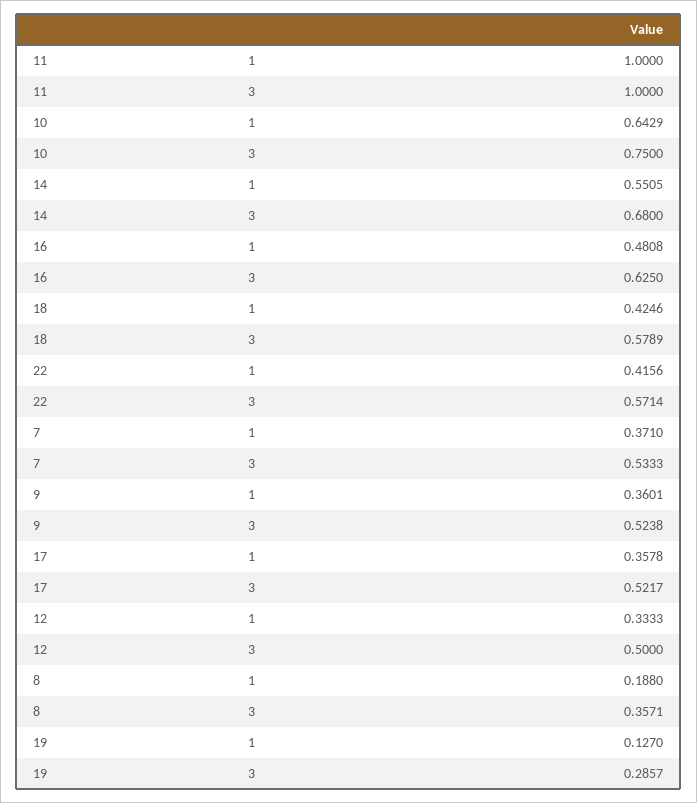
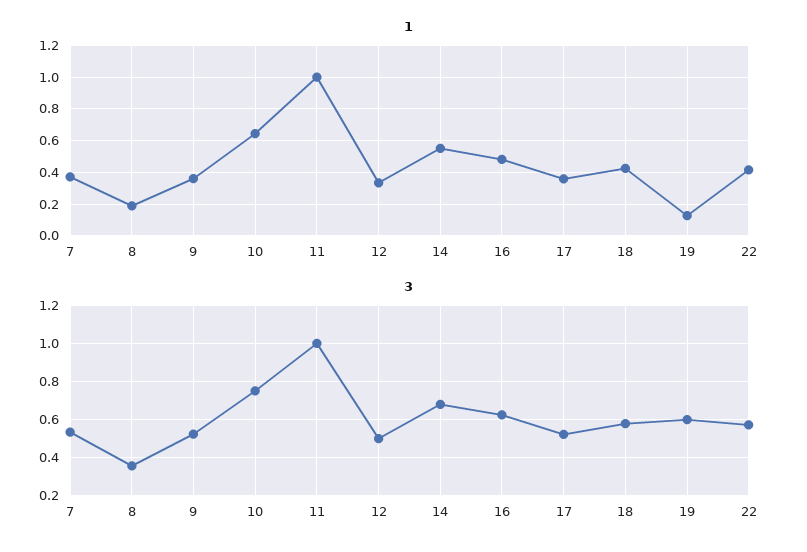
  {
    "1": {
      "11": 1,
      "10": 0.6429,
      "14": 0.5505,
      "16": 0.4808,
      "18": 0.4246,
      "22": 0.4156,
      "7": 0.371,
      "9": 0.3601,
      "17": 0.3578,
      "12": 0.3333,
      "8": 0.188,
      "19": 0.127
    },
    "3": {
      "11": 1,
      "10": 0.75,
      "14": 0.68,
      "16": 0.625,
      "18": 0.5789,
      "22": 0.5714,
      "7": 0.5333,
      "9": 0.5238,
      "17": 0.5217,
      "12": 0.5,
      "8": 0.3571,
-     "19": 0.2857
+     "19": 0.6
    }
  }

